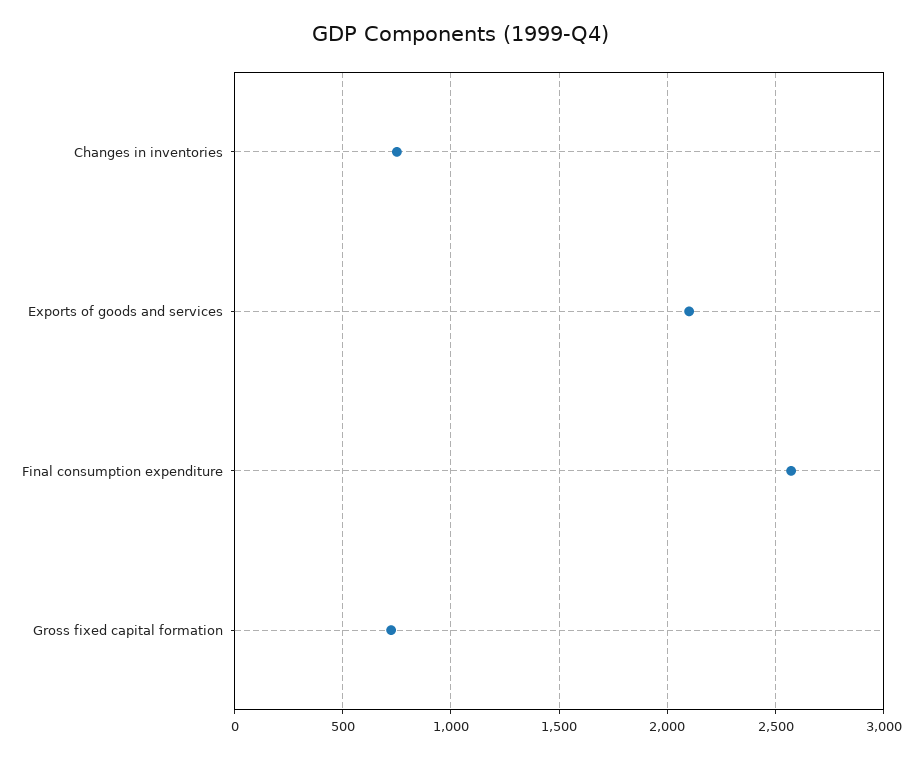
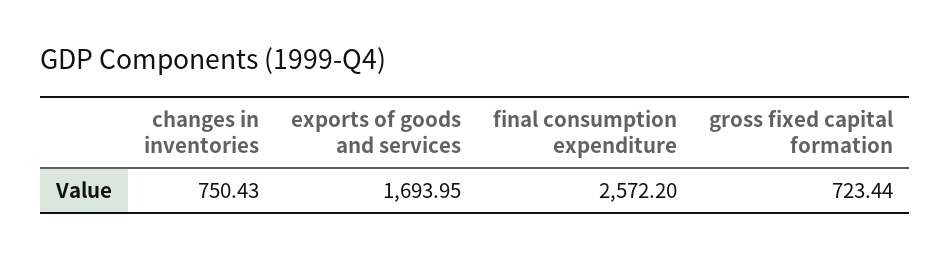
  {
    "Changes in inventories": 750.43,
-   "Exports of goods and services": 2100,
+   "Exports of goods and services": 1693.95,
    "Final consumption expenditure": 2572.2,
    "Gross fixed capital formation": 723.44
  }

